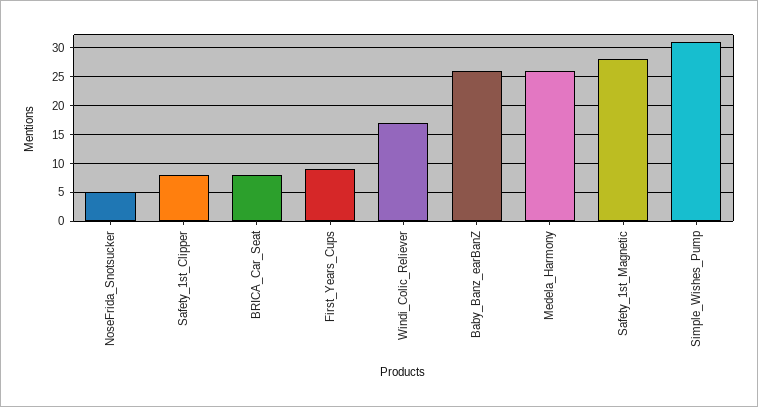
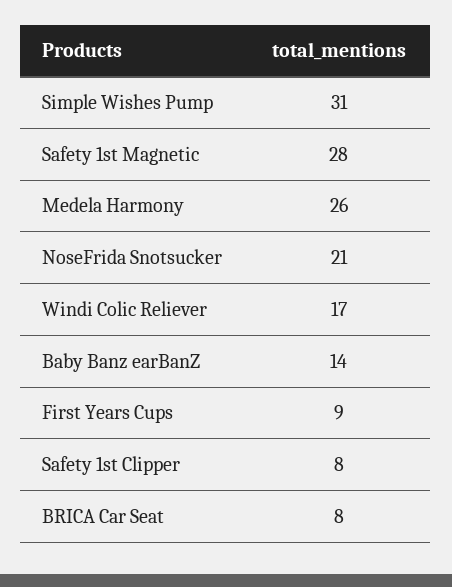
  {
-   "NoseFrida_Snotsucker": 5,
+   "NoseFrida_Snotsucker": 21,
    "Safety_1st_Clipper": 8,
    "BRICA_Car_Seat": 8,
    "First_Years_Cups": 9,
    "Windi_Colic_Reliever": 17,
-   "Baby_Banz_earBanZ": 25,
+   "Baby_Banz_earBanZ": 14,
    "Medela_Harmony": 26,
    "Safety_1st_Magnetic": 28,
    "Simple_Wishes_Pump": 31
  }

